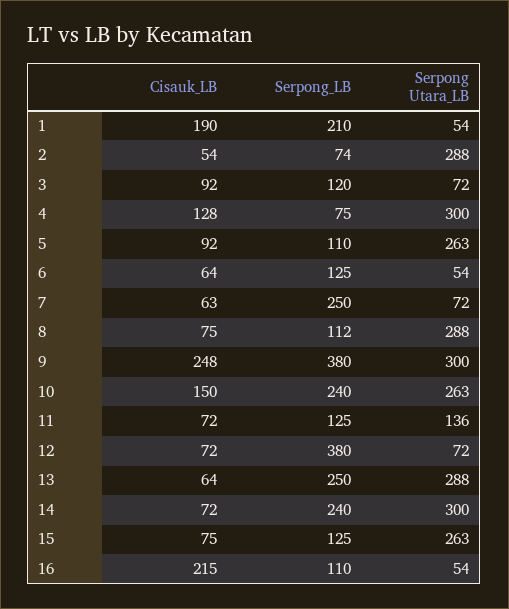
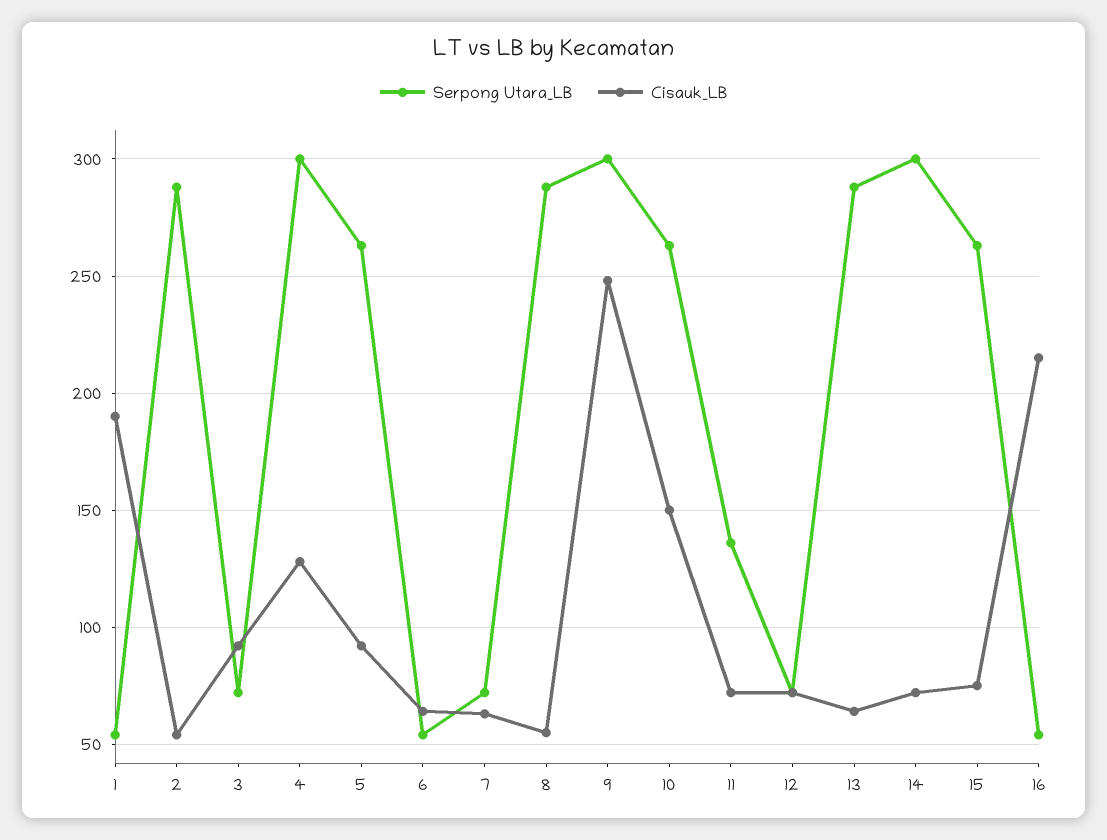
  {
    "Cisauk_LB": {
      "1": 190,
      "2": 54,
      "3": 92,
      "4": 128,
      "5": 92,
      "6": 64,
      "7": 63,
-     "8": 75,
+     "8": 55,
      "9": 248,
      "10": 150,
      "11": 72,
      "12": 72,
      "13": 64,
      "14": 72,
      "15": 75,
      "16": 215
    },
-   "Serpong_LB": {
-     "1": 210,
-     "2": 74,
-     "3": 120,
-     "4": 75,
-     "5": 110,
-     "6": 125,
-     "7": 250,
-     "8": 112,
-     "9": 380,
-     "10": 240,
-     "11": 125,
-     "12": 380,
-     "13": 250,
-     "14": 240,
-     "15": 125,
-     "16": 110
-   },
    "Serpong Utara_LB": {
      "1": 54,
      "2": 288,
      "3": 72,
      "4": 300,
      "5": 263,
      "6": 54,
      "7": 72,
      "8": 288,
      "9": 300,
      "10": 263,
      "11": 136,
      "12": 72,
      "13": 288,
      "14": 300,
      "15": 263,
      "16": 54
    }
  }

